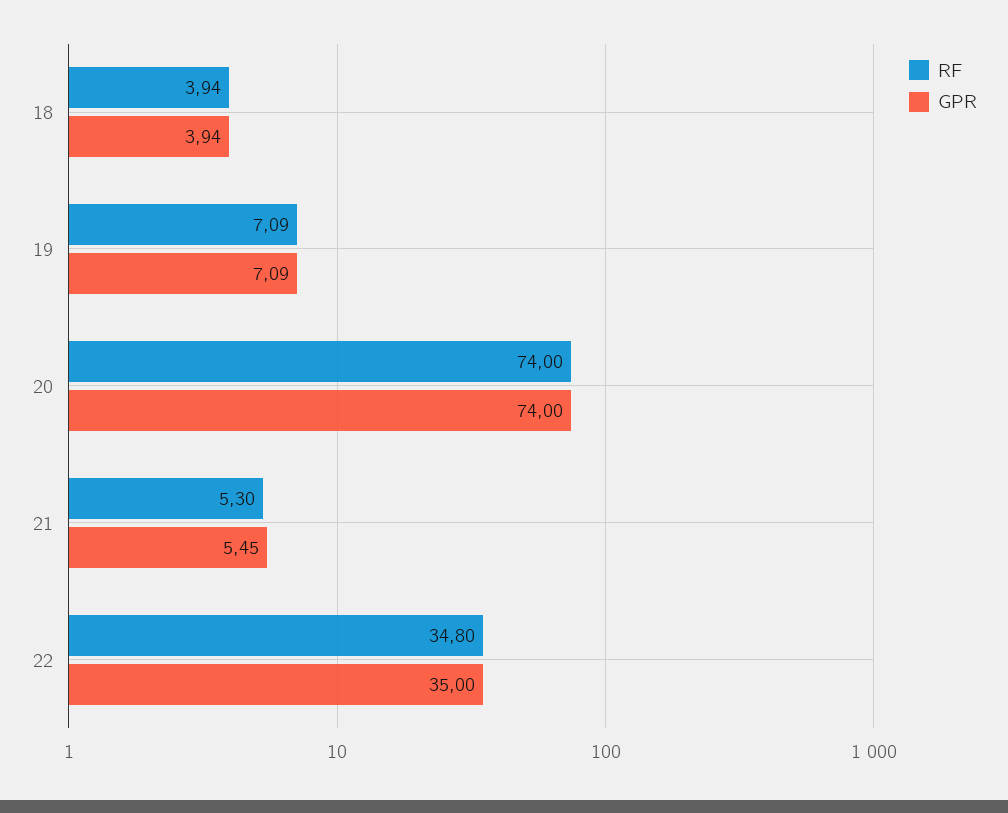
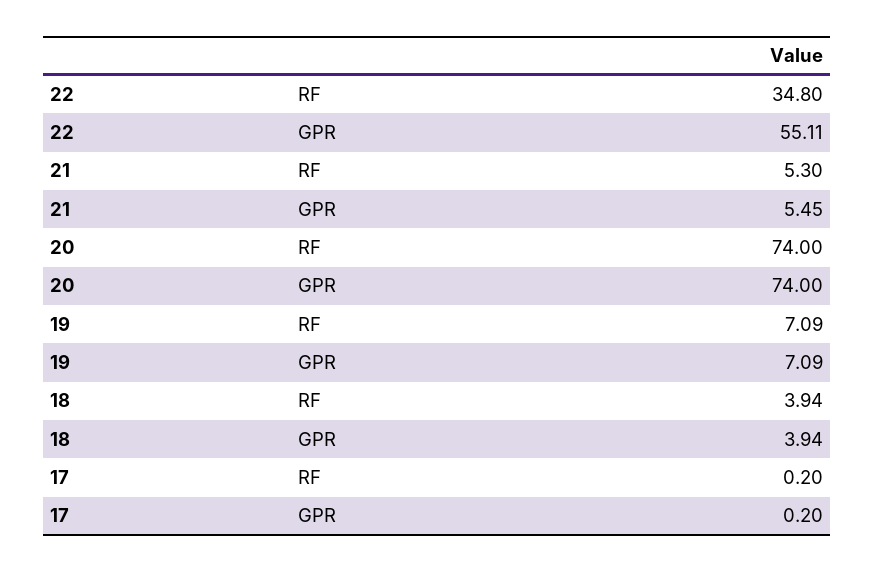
  {
    "RF": {
      "18": 3.94,
      "19": 7.09,
      "20": 74,
      "21": 5.3,
-     "22": 34.8
+     "22": 34.8,
+     "17": 0.2
    },
    "GPR": {
      "18": 3.94,
      "19": 7.09,
      "20": 74,
      "21": 5.45,
-     "22": 35
+     "22": 55.11,
+     "17": 0.2
    }
  }

